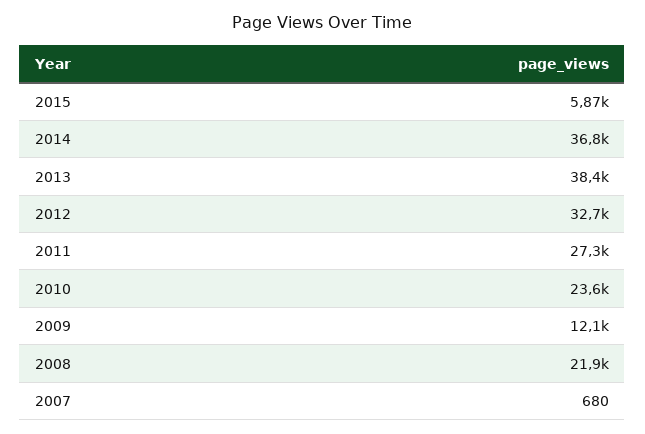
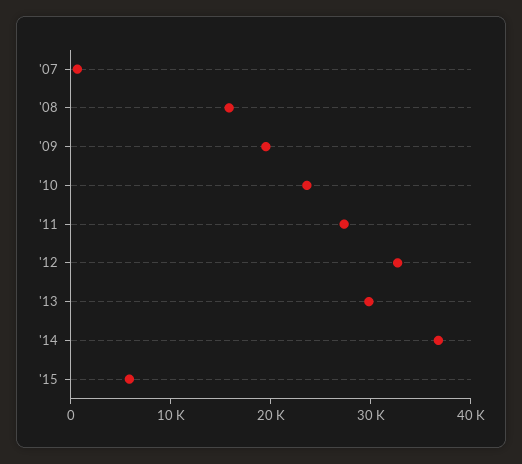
  {
    "2015": 5870,
    "2014": 36800,
-   "2013": 38400,
+   "2013": 30000,
    "2012": 32700,
    "2011": 27300,
    "2010": 23600,
-   "2009": 12100,
+   "2009": 20000,
-   "2008": 21900,
+   "2008": 16000,
    "2007": 680
  }

